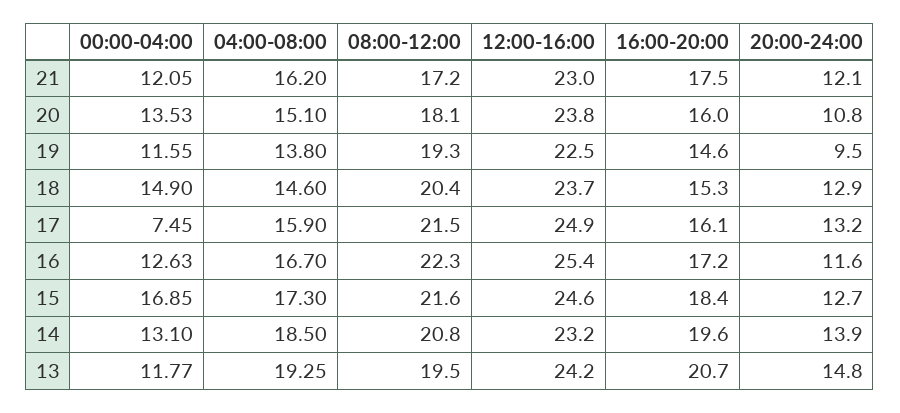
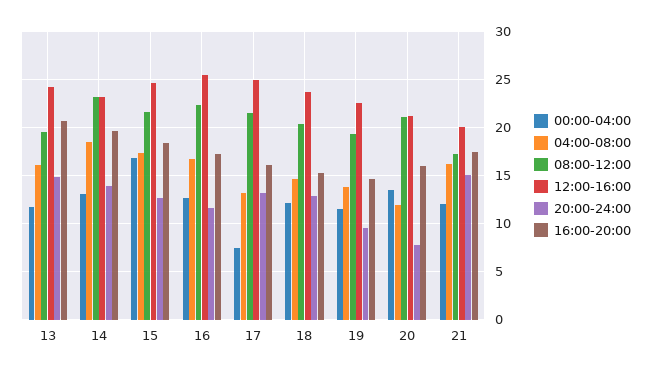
  {
    "00:00-04:00": {
      "21": 12.05,
      "20": 13.53,
      "19": 11.55,
-     "18": 14.9,
+     "18": 12,
      "17": 7.45,
      "16": 12.63,
      "15": 16.85,
      "14": 13.1,
      "13": 11.77
    },
    "04:00-08:00": {
      "21": 16.2,
-     "20": 15.1,
+     "20": 12,
      "19": 13.8,
      "18": 14.6,
-     "17": 15.9,
+     "17": 13,
      "16": 16.7,
      "15": 17.3,
      "14": 18.5,
-     "13": 19.25
+     "13": 16
    },
    "08:00-12:00": {
      "21": 17.2,
-     "20": 18.1,
+     "20": 21,
      "19": 19.3,
      "18": 20.4,
      "17": 21.5,
      "16": 22.3,
      "15": 21.6,
-     "14": 20.8,
+     "14": 23,
      "13": 19.5
    },
    "12:00-16:00": {
-     "21": 23,
+     "21": 20,
-     "20": 23.8,
+     "20": 21,
      "19": 22.5,
      "18": 23.7,
      "17": 24.9,
      "16": 25.4,
      "15": 24.6,
      "14": 23.2,
      "13": 24.2
    },
    "16:00-20:00": {
      "21": 17.5,
      "20": 16,
      "19": 14.6,
      "18": 15.3,
      "17": 16.1,
      "16": 17.2,
      "15": 18.4,
      "14": 19.6,
      "13": 20.7
    },
    "20:00-24:00": {
-     "21": 12.1,
+     "21": 15,
-     "20": 10.8,
+     "20": 8,
      "19": 9.5,
      "18": 12.9,
      "17": 13.2,
      "16": 11.6,
      "15": 12.7,
      "14": 13.9,
      "13": 14.8
    }
  }

